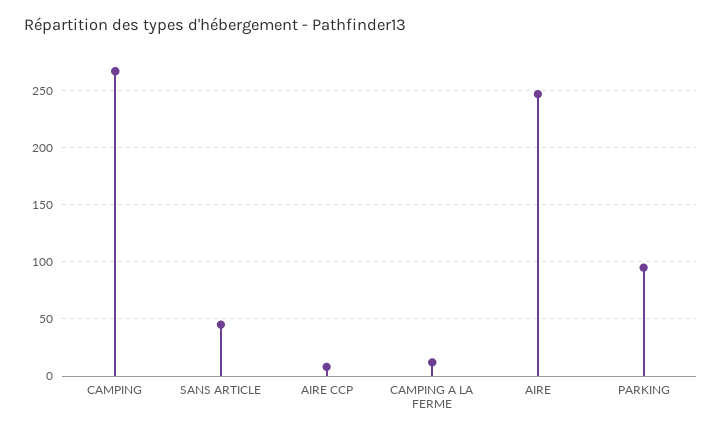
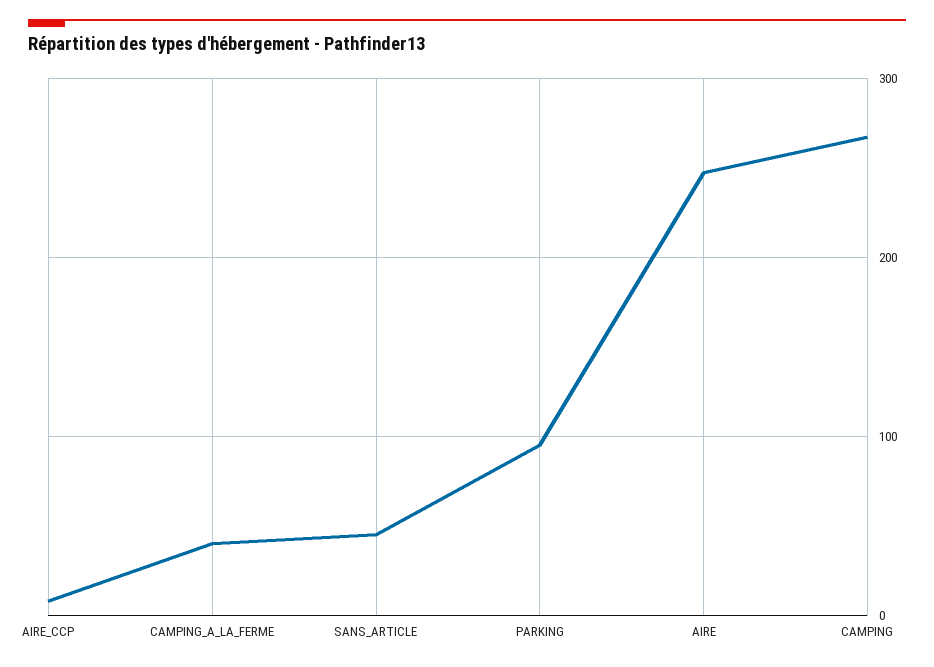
  {
    "CAMPING": 270,
    "SANS ARTICLE": 50,
    "AIRE CCP": 10,
-   "CAMPING A LA FERME": 10,
+   "CAMPING A LA FERME": 40,
    "AIRE": 250,
    "PARKING": 100
  }

